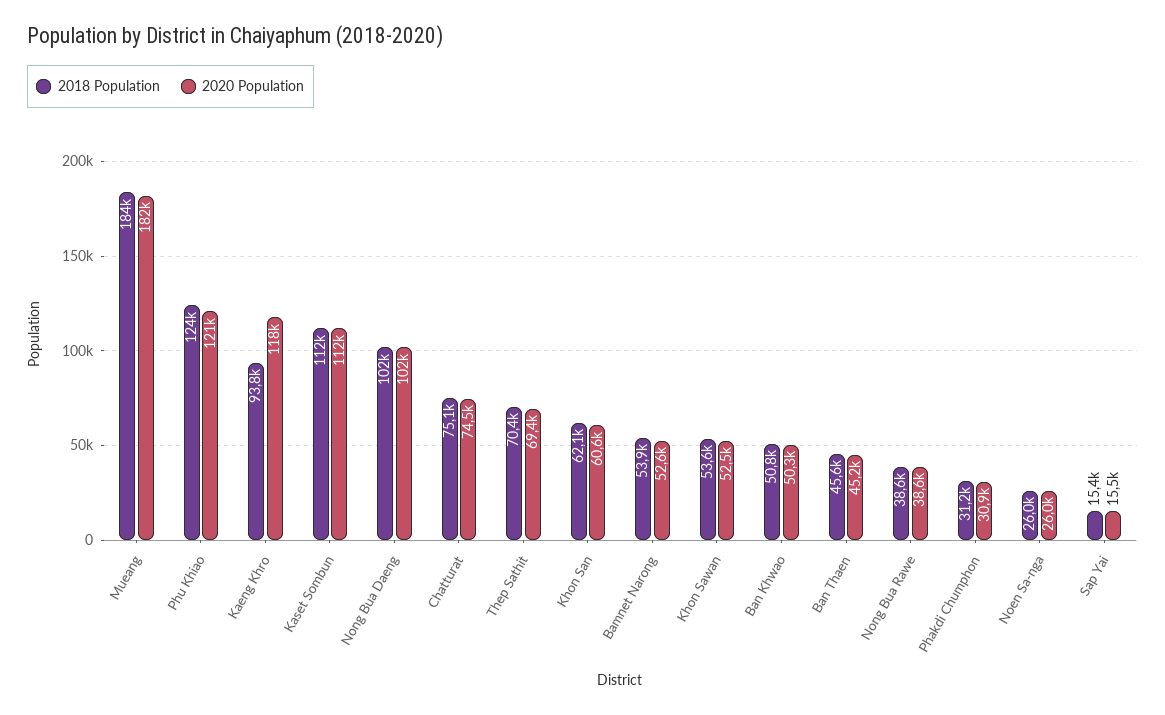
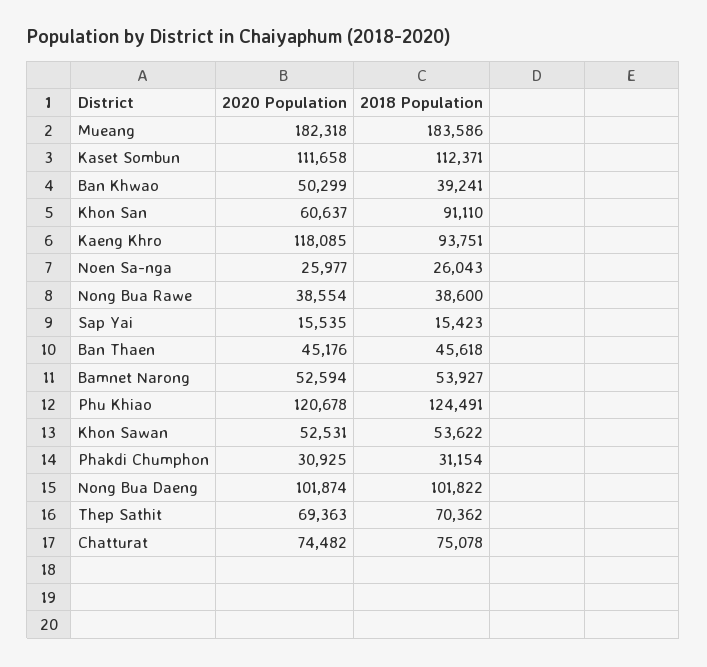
  {
    "2018 Population": {
      "Mueang": 183586,
      "Phu Khiao": 124491,
      "Kaeng Khro": 93751,
      "Kaset Sombun": 112371,
      "Nong Bua Daeng": 101822,
      "Chatturat": 75078,
      "Thep Sathit": 70362,
-     "Khon San": 62100,
+     "Khon San": 91110,
      "Bamnet Narong": 53927,
      "Khon Sawan": 53622,
-     "Ban Khwao": 50800,
+     "Ban Khwao": 39241,
      "Ban Thaen": 45618,
      "Nong Bua Rawe": 38600,
      "Phakdi Chumphon": 31154,
      "Noen Sa-nga": 26043,
      "Sap Yai": 15423
    },
    "2020 Population": {
      "Mueang": 182318,
      "Phu Khiao": 120678,
      "Kaeng Khro": 118085,
      "Kaset Sombun": 111658,
      "Nong Bua Daeng": 101874,
      "Chatturat": 74482,
      "Thep Sathit": 69363,
      "Khon San": 60637,
      "Bamnet Narong": 52594,
      "Khon Sawan": 52531,
      "Ban Khwao": 50299,
      "Ban Thaen": 45176,
      "Nong Bua Rawe": 38554,
      "Phakdi Chumphon": 30925,
      "Noen Sa-nga": 25977,
      "Sap Yai": 15535
    }
  }

